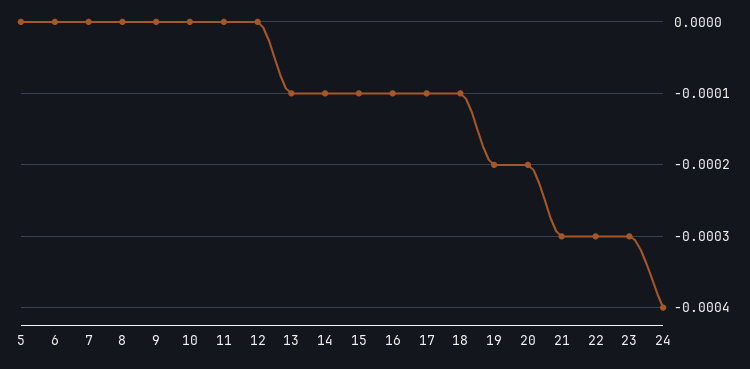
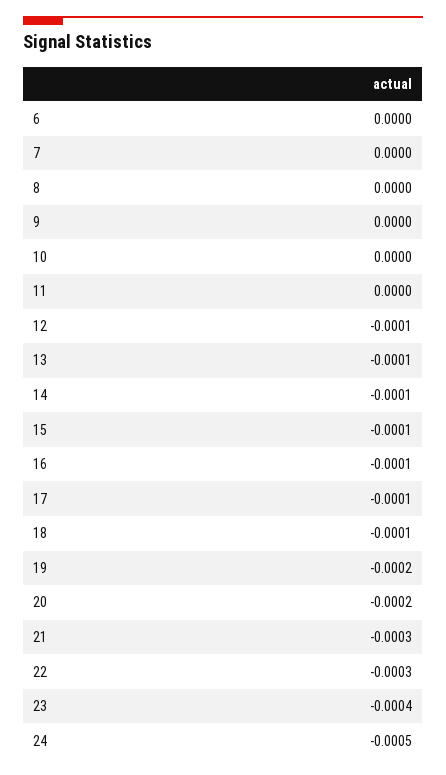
  {
-   "5": 0,
    "6": 0,
    "7": 0,
    "8": 0,
    "9": 0,
    "10": 0,
    "11": 0,
-   "12": 0,
+   "12": -0.0001,
    "13": -0.0001,
    "14": -0.0001,
    "15": -0.0001,
    "16": -0.0001,
    "17": -0.0001,
    "18": -0.0001,
    "19": -0.0002,
    "20": -0.0002,
    "21": -0.0003,
    "22": -0.0003,
-   "23": -0.0003,
+   "23": -0.0004,
-   "24": -0.0004
+   "24": -0.0005
  }

